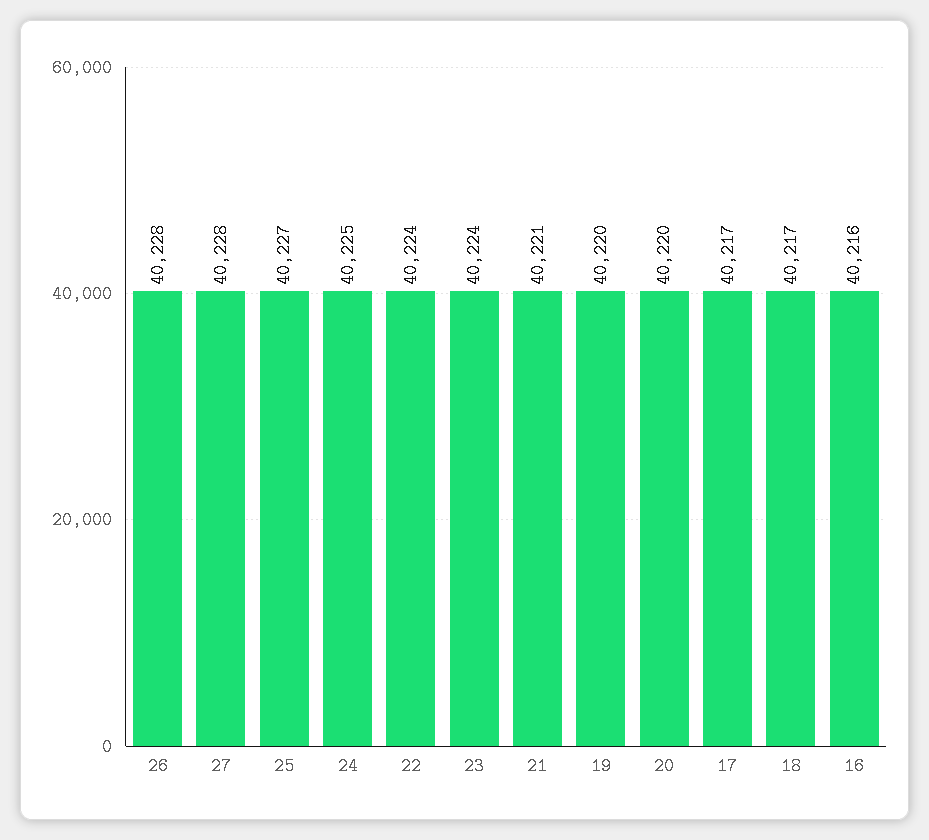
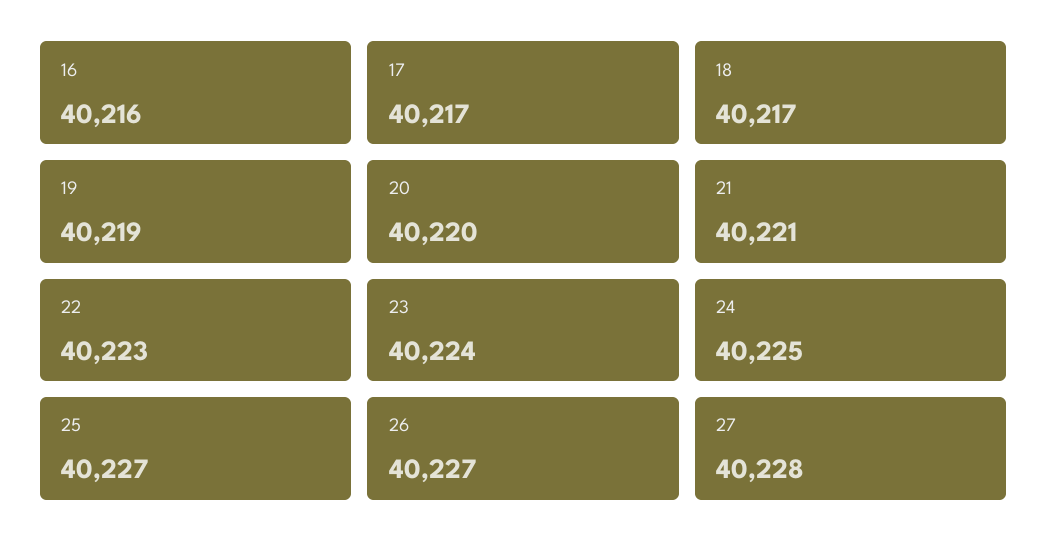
  {
-   "26": 40228,
+   "26": 40227,
    "27": 40228,
    "25": 40227,
    "24": 40225,
-   "22": 40224,
+   "22": 40223,
    "23": 40224,
    "21": 40221,
-   "19": 40220,
+   "19": 40219,
    "20": 40220,
    "17": 40217,
    "18": 40217,
    "16": 40216
  }

